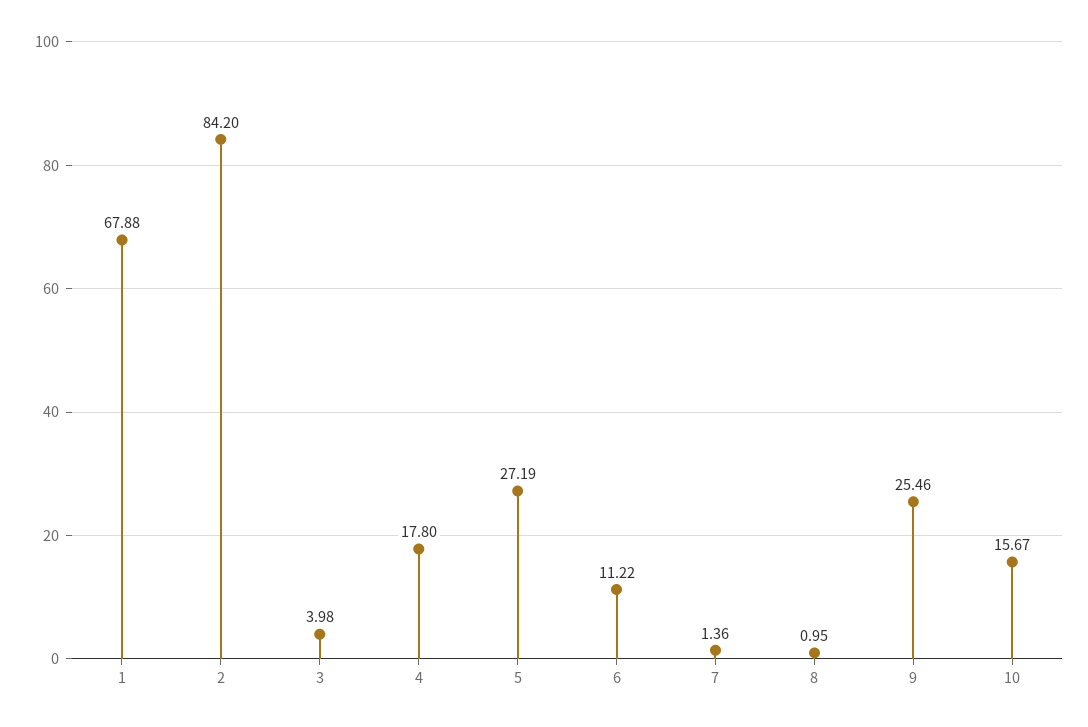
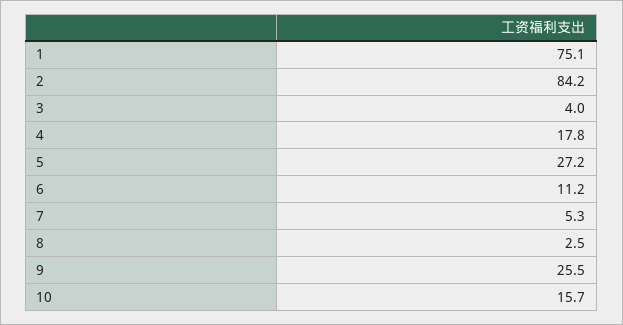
  {
-   "1": 67.88,
+   "1": 75.1,
    "2": 84.2,
    "3": 3.98,
    "4": 17.8,
    "5": 27.19,
    "6": 11.22,
-   "7": 1.36,
+   "7": 5.3,
-   "8": 0.95,
+   "8": 2.5,
    "9": 25.46,
    "10": 15.67
  }

